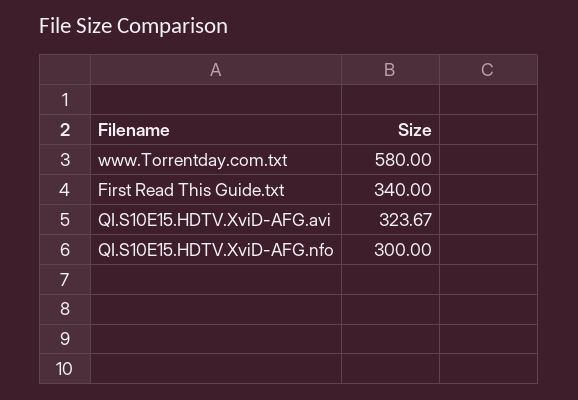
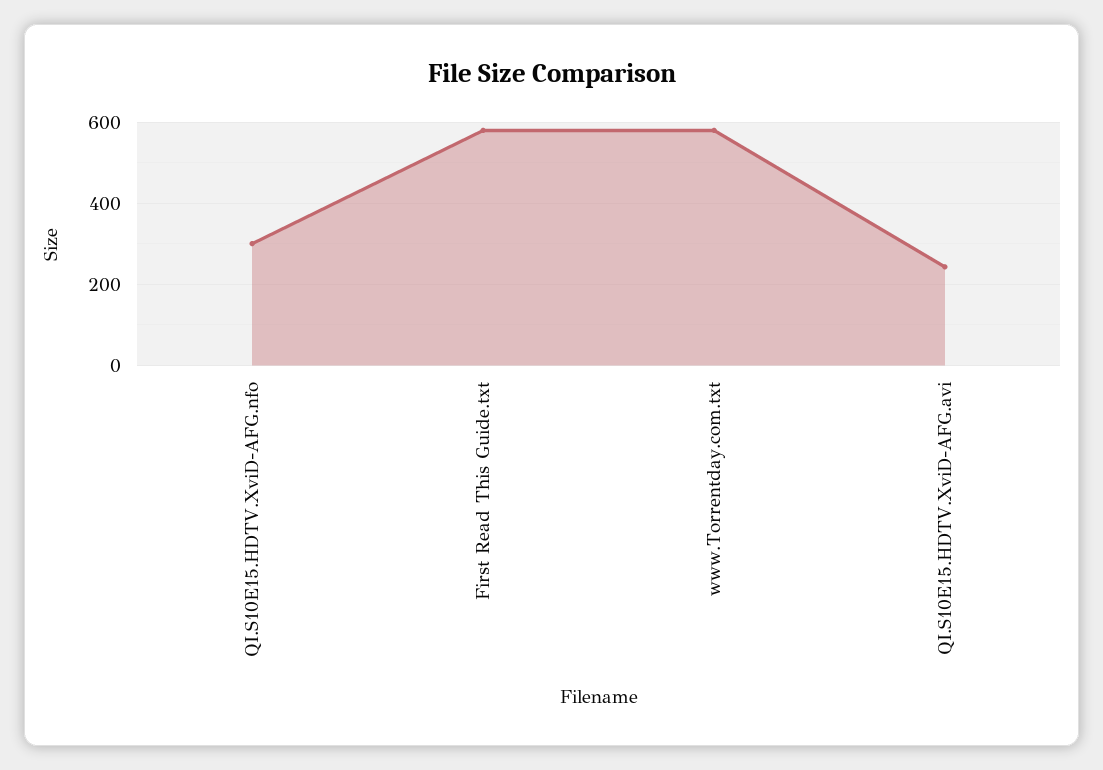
  {
    "www.Torrentday.com.txt": 580,
-   "First Read This Guide.txt": 340,
+   "First Read This Guide.txt": 580,
-   "QI.S10E15.HDTV.XviD-AFG.avi": 323.67,
+   "QI.S10E15.HDTV.XviD-AFG.avi": 240,
    "QI.S10E15.HDTV.XviD-AFG.nfo": 300
  }

